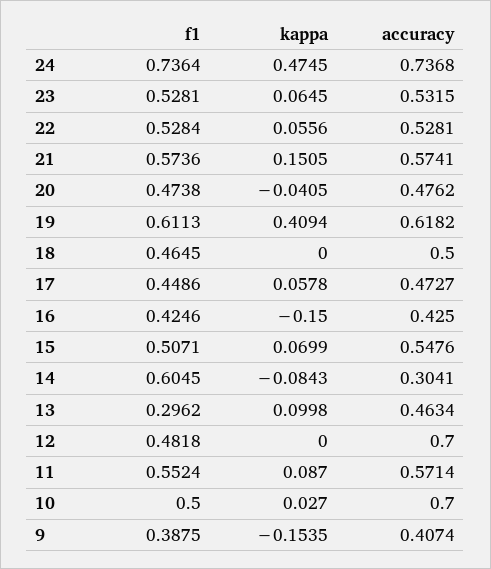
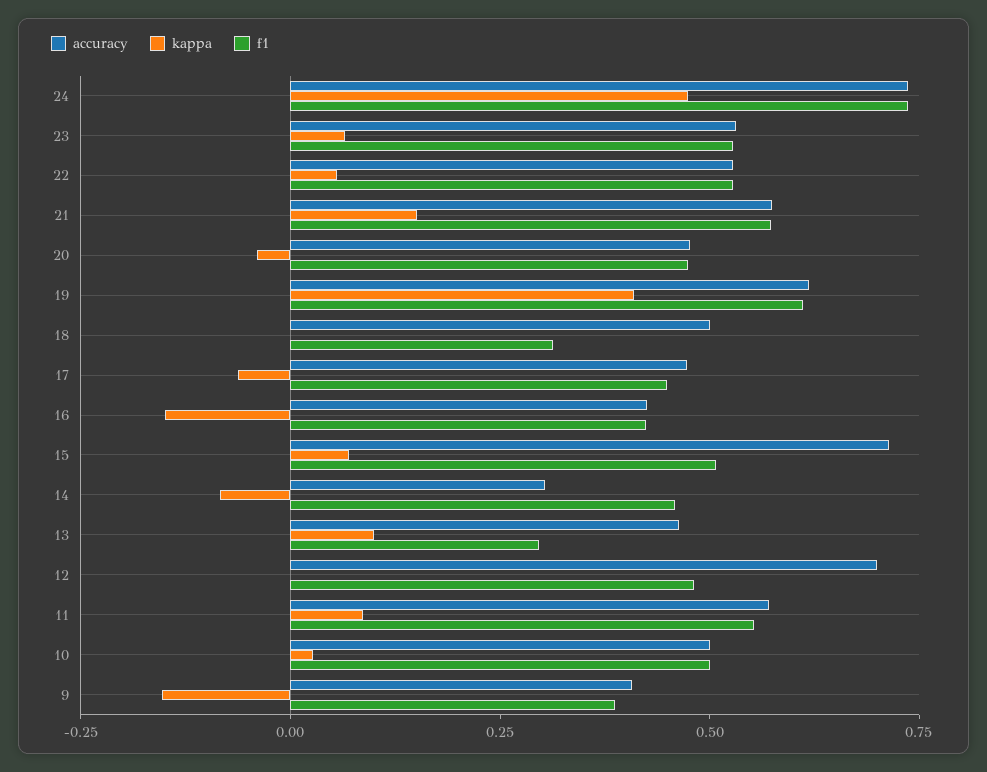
  {
    "f1": {
      "24": 0.7364,
      "23": 0.5281,
      "22": 0.5284,
      "21": 0.5736,
      "20": 0.4738,
      "19": 0.6113,
-     "18": 0.4645,
+     "18": 0.3,
      "17": 0.4486,
      "16": 0.4246,
      "15": 0.5071,
-     "14": 0.6045,
+     "14": 0.45,
      "13": 0.2962,
      "12": 0.4818,
      "11": 0.5524,
      "10": 0.5,
      "9": 0.3875
    },
    "kappa": {
      "24": 0.4745,
      "23": 0.0645,
      "22": 0.0556,
      "21": 0.1505,
      "20": -0.0405,
      "19": 0.4094,
      "18": 0,
-     "17": 0.0578,
+     "17": -0.05,
      "16": -0.15,
      "15": 0.0699,
      "14": -0.0843,
      "13": 0.0998,
      "12": 0,
      "11": 0.087,
      "10": 0.027,
      "9": -0.1535
    },
    "accuracy": {
      "24": 0.7368,
      "23": 0.5315,
      "22": 0.5281,
      "21": 0.5741,
      "20": 0.4762,
      "19": 0.6182,
      "18": 0.5,
      "17": 0.4727,
      "16": 0.425,
-     "15": 0.5476,
+     "15": 0.7,
      "14": 0.3041,
      "13": 0.4634,
      "12": 0.7,
      "11": 0.5714,
-     "10": 0.7,
+     "10": 0.5,
      "9": 0.4074
    }
  }

